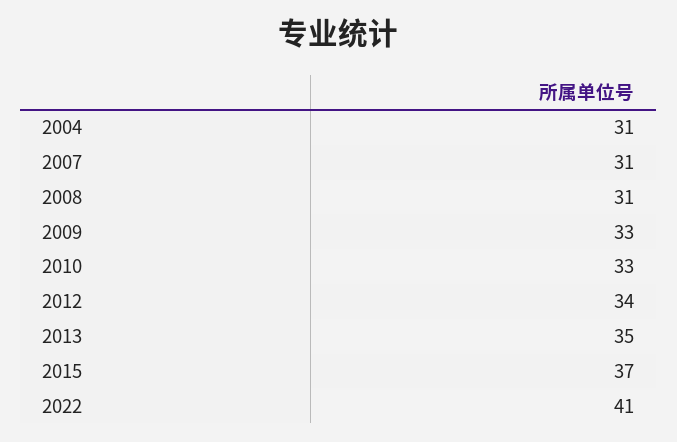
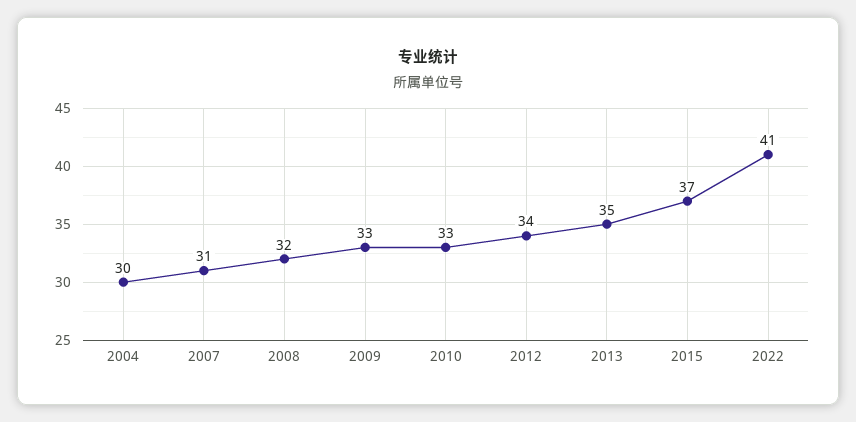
  {
-   "2004": 31,
+   "2004": 30,
    "2007": 31,
-   "2008": 31,
+   "2008": 32,
    "2009": 33,
    "2010": 33,
    "2012": 34,
    "2013": 35,
    "2015": 37,
    "2022": 41
  }

